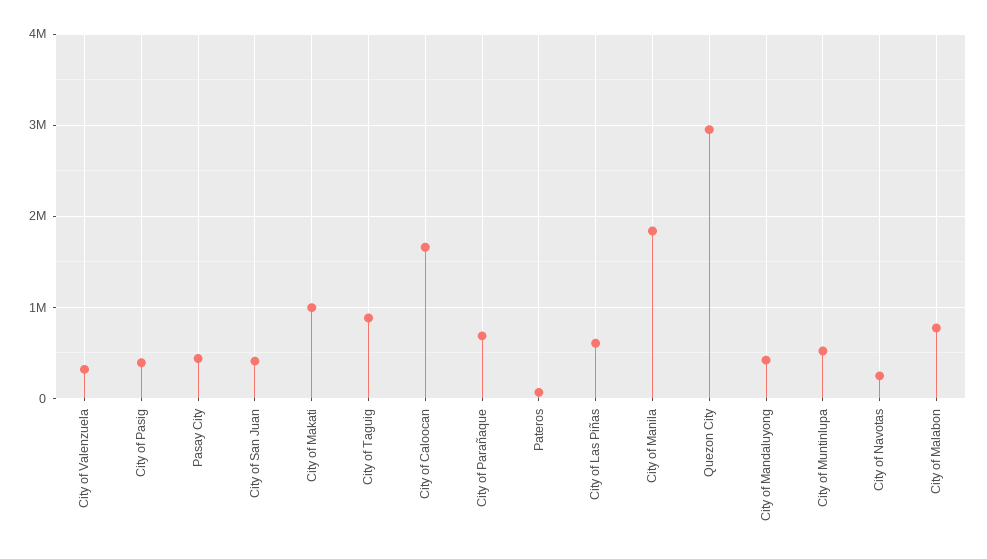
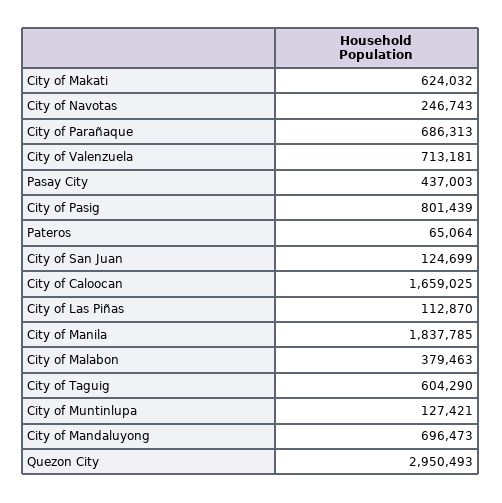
  {
-   "City of Valenzuela": 300000,
+   "City of Valenzuela": 713181,
-   "City of Pasig": 400000,
+   "City of Pasig": 801439,
    "Pasay City": 437003,
-   "City of San Juan": 400000,
+   "City of San Juan": 124699,
-   "City of Makati": 1000000,
+   "City of Makati": 624032,
-   "City of Taguig": 900000,
+   "City of Taguig": 604290,
    "City of Caloocan": 1659025,
    "City of Parañaque": 686313,
    "Pateros": 65064,
-   "City of Las Piñas": 600000,
+   "City of Las Piñas": 112870,
    "City of Manila": 1837785,
    "Quezon City": 2950493,
-   "City of Mandaluyong": 400000,
+   "City of Mandaluyong": 696473,
-   "City of Muntinlupa": 500000,
+   "City of Muntinlupa": 127421,
    "City of Navotas": 246743,
-   "City of Malabon": 800000
+   "City of Malabon": 379463
  }

